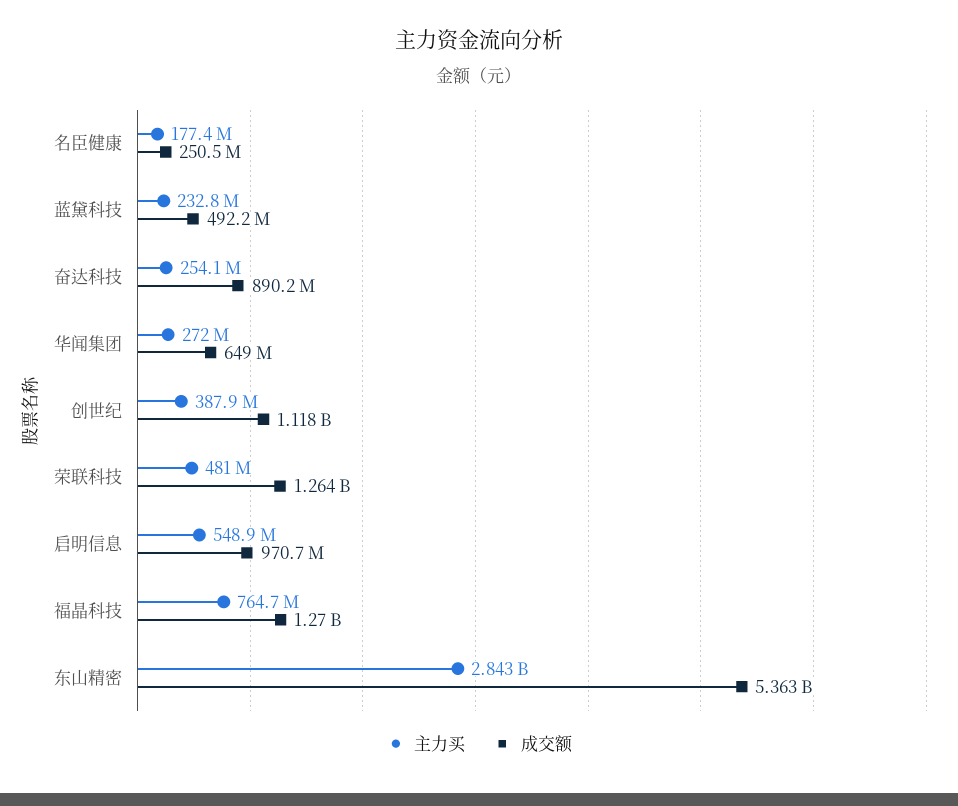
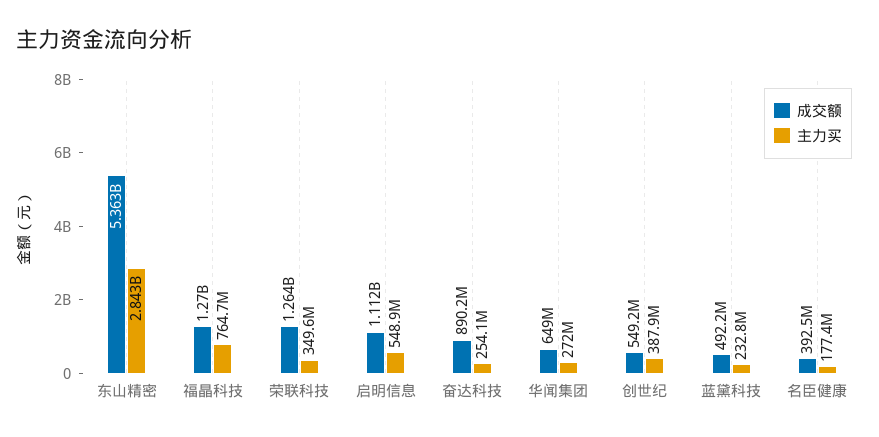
  {
    "主力买": {
      "名臣健康": 177400000,
      "蓝黛科技": 232800000,
      "奋达科技": 254100000,
      "华闻集团": 272000000,
      "创世纪": 387900000,
-     "荣联科技": 481000000,
+     "荣联科技": 349600000,
      "启明信息": 548900000,
      "福晶科技": 764700000,
      "东山精密": 2843000000
    },
    "成交额": {
-     "名臣健康": 250500000,
+     "名臣健康": 392500000,
      "蓝黛科技": 492200000,
      "奋达科技": 890200000,
      "华闻集团": 649000000,
-     "创世纪": 1118000000,
+     "创世纪": 549200000,
      "荣联科技": 1264000000,
-     "启明信息": 970700000,
+     "启明信息": 1112000000,
      "福晶科技": 1270000000,
      "东山精密": 5363000000
    }
  }

